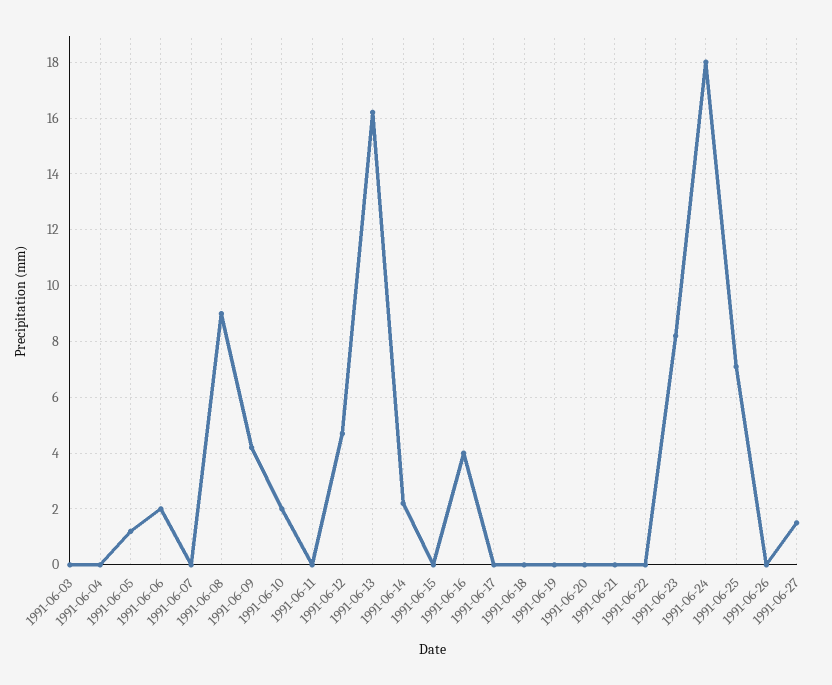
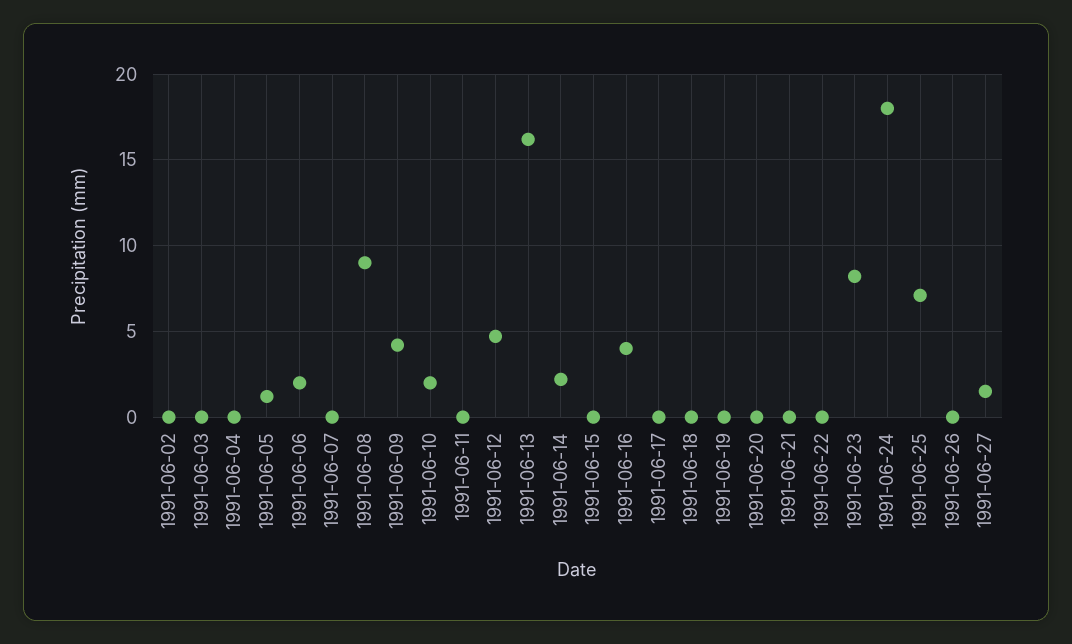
  {
    "1991-06-03": 0,
    "1991-06-04": 0,
    "1991-06-05": 1,
    "1991-06-06": 2,
    "1991-06-07": 0,
    "1991-06-08": 9,
    "1991-06-09": 4,
    "1991-06-10": 2,
    "1991-06-11": 0,
    "1991-06-12": 4.5,
    "1991-06-13": 16,
    "1991-06-14": 2,
    "1991-06-15": 0,
    "1991-06-16": 4,
    "1991-06-17": 0,
    "1991-06-18": 0,
    "1991-06-19": 0,
    "1991-06-20": 0,
    "1991-06-21": 0,
    "1991-06-22": 0,
    "1991-06-23": 8,
    "1991-06-24": 18,
    "1991-06-25": 7,
    "1991-06-26": 0,
-   "1991-06-27": 1.5
+   "1991-06-27": 1.5,
+   "1991-06-02": 0
  }

